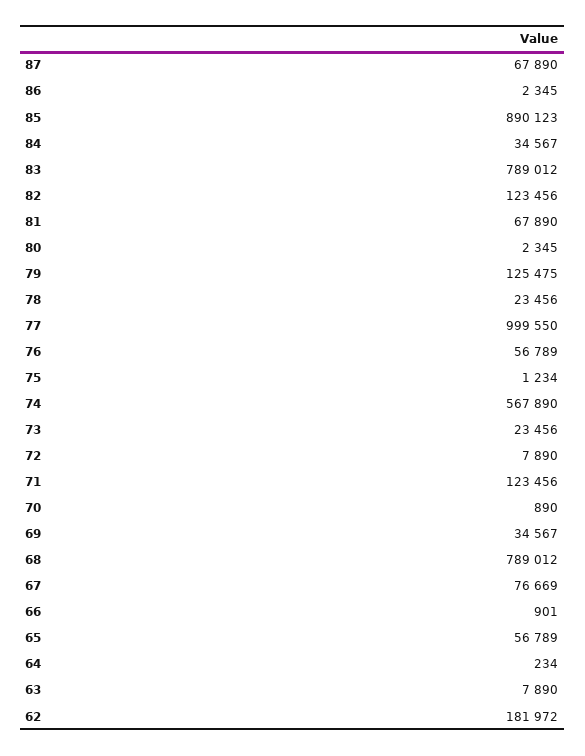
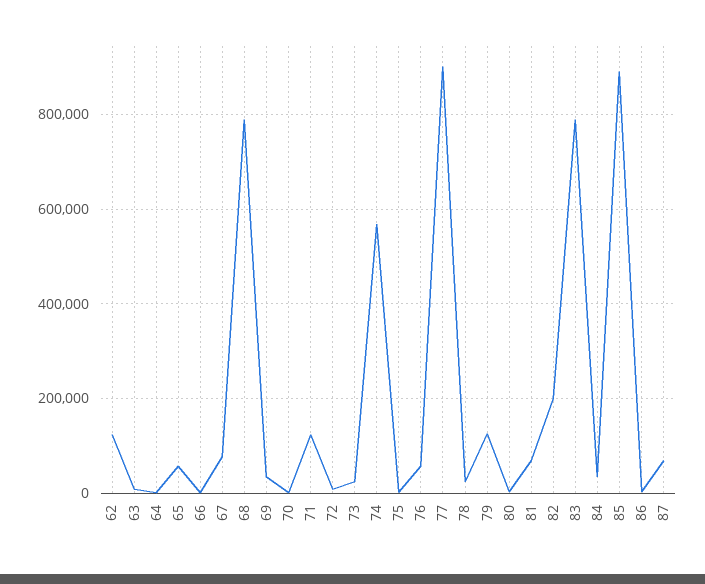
  {
    "87": 67890,
    "86": 2345,
    "85": 890123,
    "84": 34567,
    "83": 789012,
-   "82": 123456,
+   "82": 200000,
    "81": 67890,
    "80": 2345,
    "79": 125475,
    "78": 23456,
-   "77": 999550,
+   "77": 900000,
    "76": 56789,
    "75": 1234,
    "74": 567890,
    "73": 23456,
    "72": 7890,
    "71": 123456,
    "70": 890,
    "69": 34567,
    "68": 789012,
    "67": 76669,
    "66": 901,
    "65": 56789,
    "64": 234,
    "63": 7890,
-   "62": 181972
+   "62": 120000
  }

